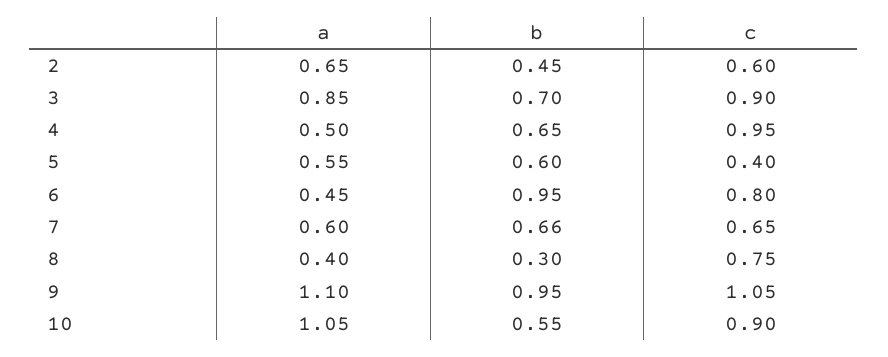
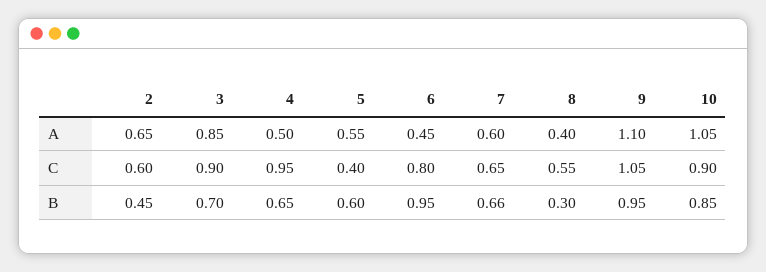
  {
    "a": {
      "2": 0.65,
      "3": 0.85,
      "4": 0.5,
      "5": 0.55,
      "6": 0.45,
      "7": 0.6,
      "8": 0.4,
      "9": 1.1,
      "10": 1.05
    },
    "b": {
      "2": 0.45,
      "3": 0.7,
      "4": 0.65,
      "5": 0.6,
      "6": 0.95,
      "7": 0.66,
      "8": 0.3,
      "9": 0.95,
-     "10": 0.55
+     "10": 0.85
    },
    "c": {
      "2": 0.6,
      "3": 0.9,
      "4": 0.95,
      "5": 0.4,
      "6": 0.8,
      "7": 0.65,
-     "8": 0.75,
+     "8": 0.55,
      "9": 1.05,
      "10": 0.9
    }
  }

